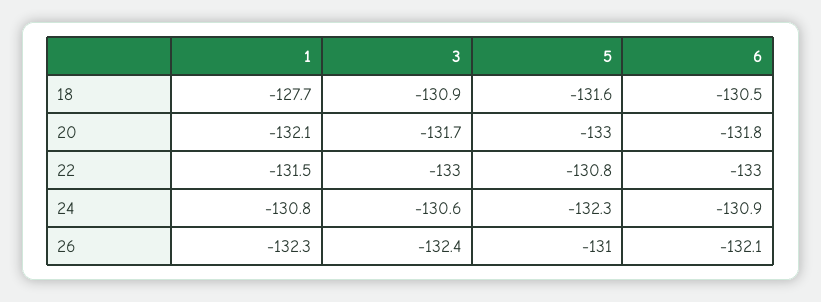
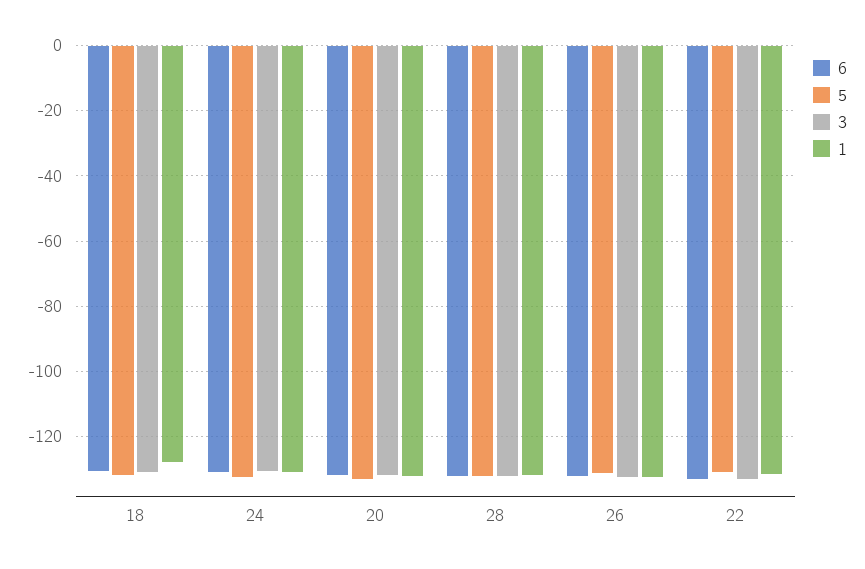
  {
    "1": {
      "18": -127.7,
      "20": -132.1,
      "22": -131.5,
      "24": -130.8,
-     "26": -132.3
+     "26": -132.3,
+     "28": -132
    },
    "3": {
      "18": -130.9,
      "20": -131.7,
      "22": -133,
      "24": -130.6,
-     "26": -132.4
+     "26": -132.4,
+     "28": -132
    },
    "5": {
      "18": -131.6,
      "20": -133,
      "22": -130.8,
      "24": -132.3,
-     "26": -131
+     "26": -131,
+     "28": -132
    },
    "6": {
      "18": -130.5,
      "20": -131.8,
      "22": -133,
      "24": -130.9,
-     "26": -132.1
+     "26": -132.1,
+     "28": -132
    }
  }

